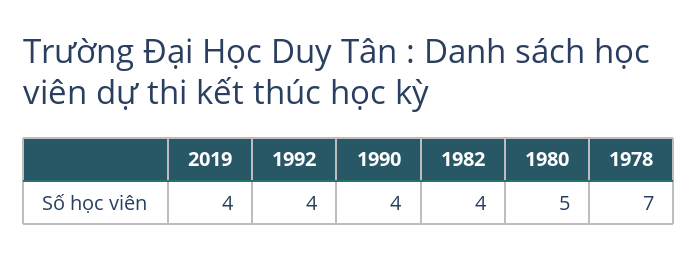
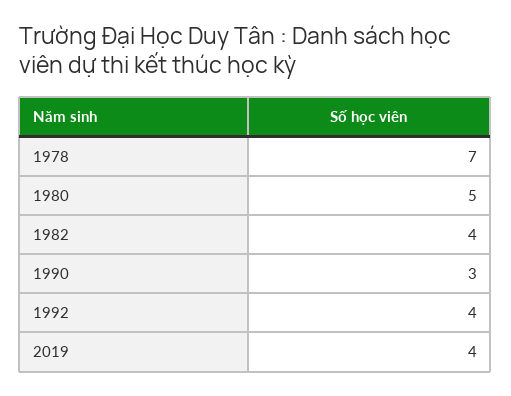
  {
    "2019": 4,
    "1992": 4,
-   "1990": 4,
+   "1990": 3,
    "1982": 4,
    "1980": 5,
    "1978": 7
  }

